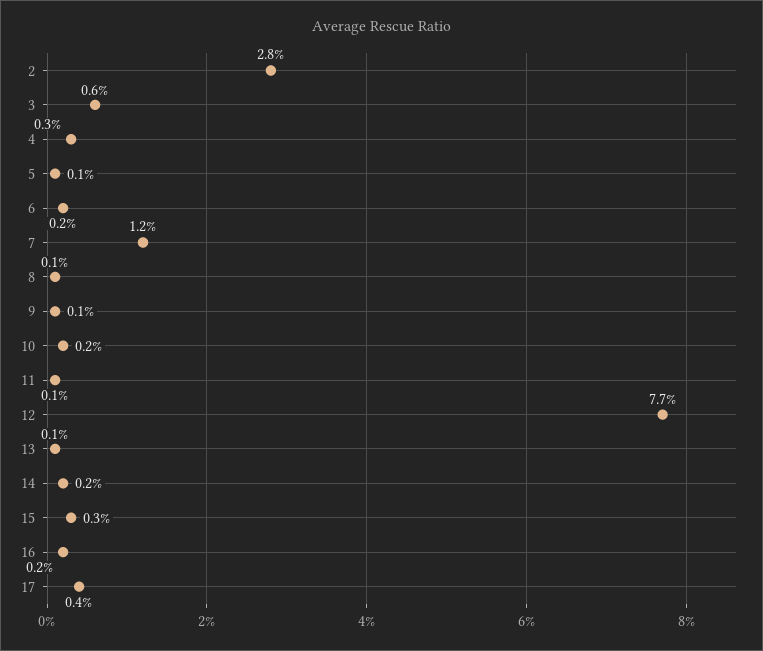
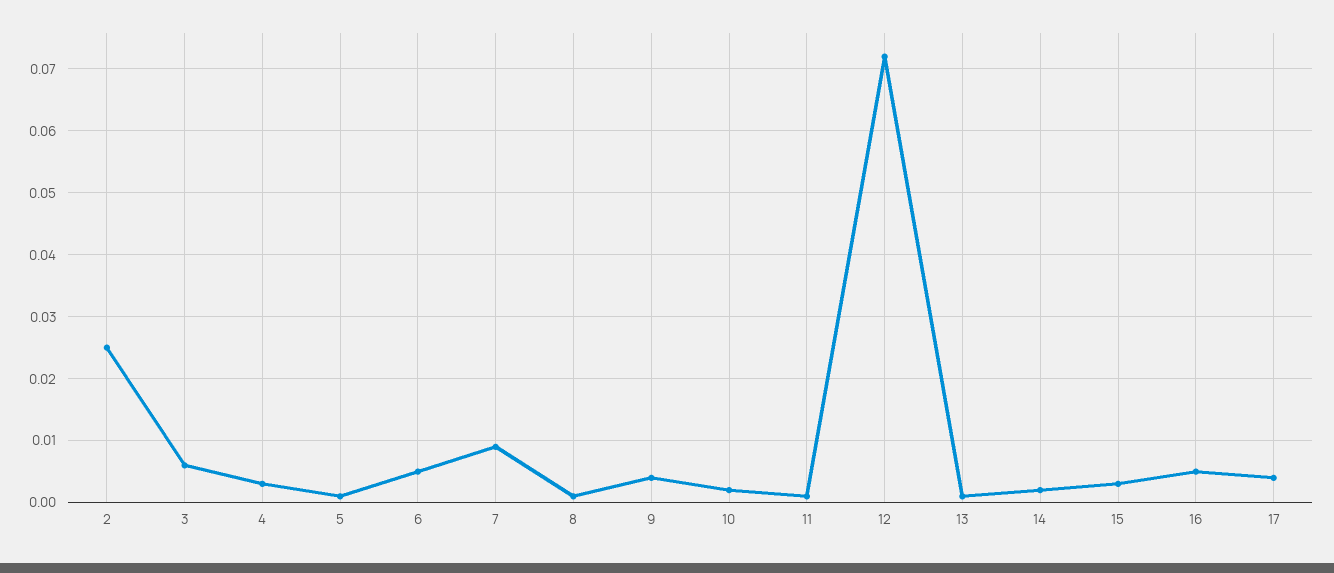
  {
-   "2": 0.028,
+   "2": 0.025,
    "3": 0.006,
    "4": 0.003,
    "5": 0.001,
-   "6": 0.002,
+   "6": 0.005,
-   "7": 0.012,
+   "7": 0.009,
    "8": 0.001,
-   "9": 0.001,
+   "9": 0.004,
    "10": 0.002,
    "11": 0.001,
-   "12": 0.077,
+   "12": 0.072,
    "13": 0.001,
    "14": 0.002,
    "15": 0.003,
-   "16": 0.002,
+   "16": 0.005,
    "17": 0.004
  }

